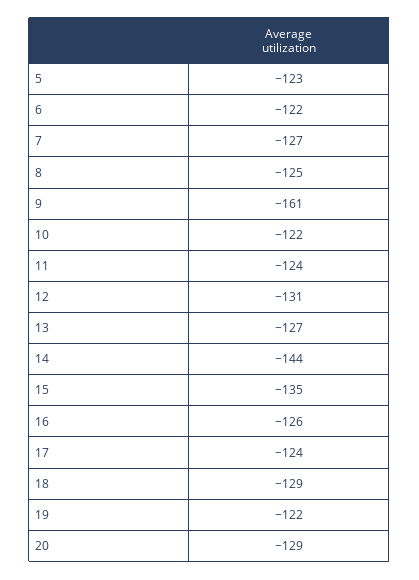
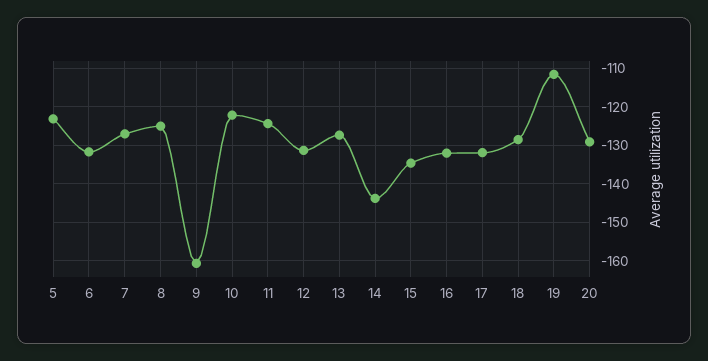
  {
    "5": -123,
-   "6": -122,
+   "6": -132,
    "7": -127,
    "8": -125,
    "9": -161,
    "10": -122,
    "11": -124,
    "12": -131,
    "13": -127,
    "14": -144,
    "15": -135,
-   "16": -126,
+   "16": -132,
-   "17": -124,
+   "17": -132,
    "18": -129,
-   "19": -122,
+   "19": -112,
    "20": -129
  }

